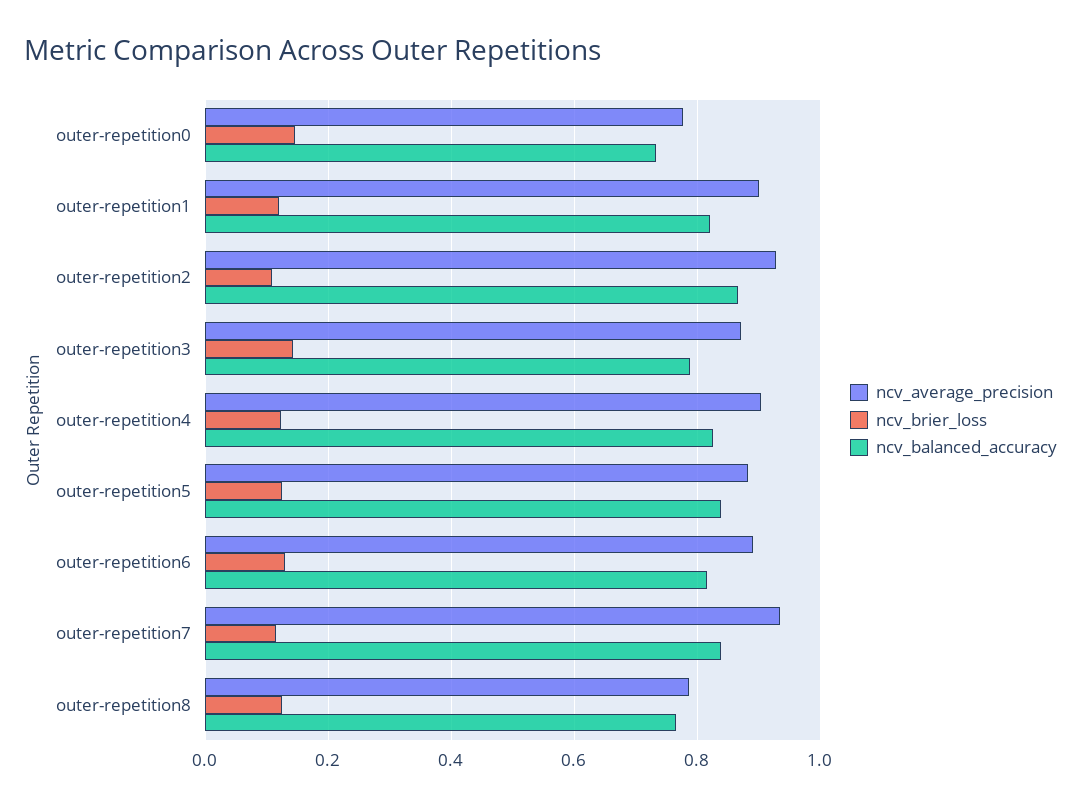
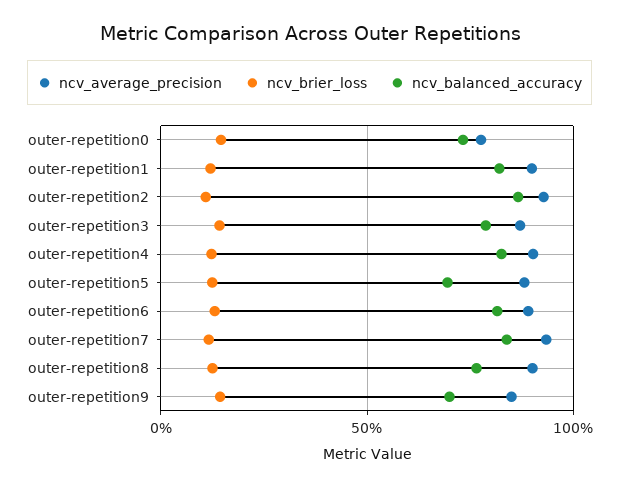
  {
    "ncv_average_precision": {
      "outer-repetition0": 0.78,
      "outer-repetition1": 0.9,
      "outer-repetition2": 0.92,
      "outer-repetition3": 0.88,
      "outer-repetition4": 0.9,
      "outer-repetition5": 0.88,
      "outer-repetition6": 0.9,
      "outer-repetition7": 0.94,
-     "outer-repetition8": 0.78
+     "outer-repetition8": 0.9,
+     "outer-repetition9": 0.85
    },
    "ncv_brier_loss": {
      "outer-repetition0": 0.14,
      "outer-repetition1": 0.12,
      "outer-repetition2": 0.1,
      "outer-repetition3": 0.14,
      "outer-repetition4": 0.12,
      "outer-repetition5": 0.12,
      "outer-repetition6": 0.14,
      "outer-repetition7": 0.12,
-     "outer-repetition8": 0.12
+     "outer-repetition8": 0.12,
+     "outer-repetition9": 0.15
    },
    "ncv_balanced_accuracy": {
      "outer-repetition0": 0.74,
      "outer-repetition1": 0.82,
      "outer-repetition2": 0.86,
      "outer-repetition3": 0.78,
      "outer-repetition4": 0.82,
-     "outer-repetition5": 0.84,
+     "outer-repetition5": 0.7,
      "outer-repetition6": 0.82,
      "outer-repetition7": 0.84,
-     "outer-repetition8": 0.76
+     "outer-repetition8": 0.76,
+     "outer-repetition9": 0.7
    }
  }

